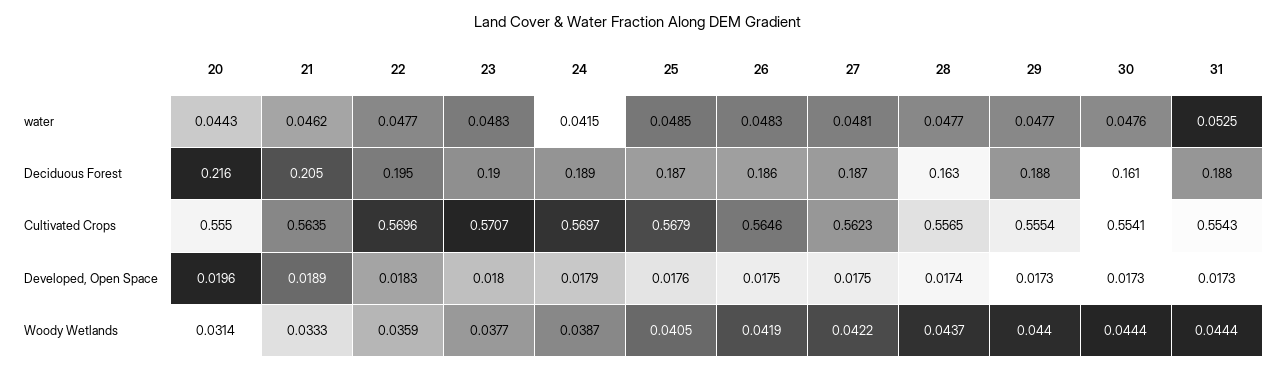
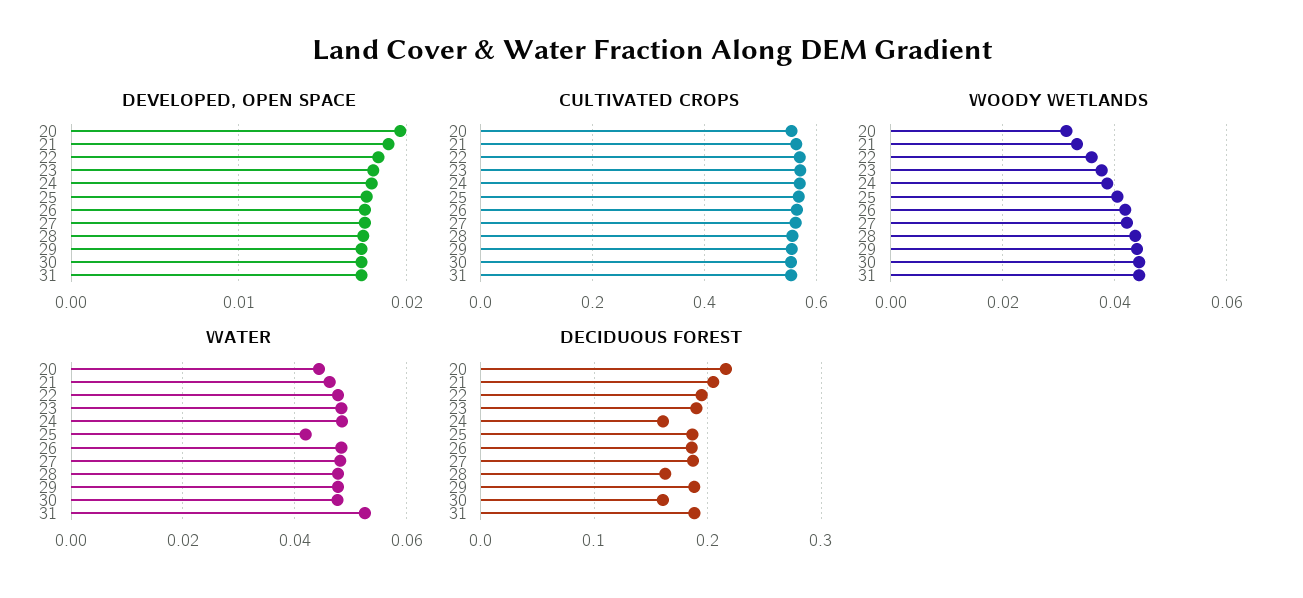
  {
    "water": {
      "20": 0.0443,
      "21": 0.0462,
      "22": 0.0477,
      "23": 0.0483,
-     "24": 0.0415,
+     "24": 0.048,
-     "25": 0.0485,
+     "25": 0.042,
      "26": 0.0483,
      "27": 0.0481,
      "28": 0.0477,
      "29": 0.0477,
      "30": 0.0476,
      "31": 0.0525
    },
    "Deciduous Forest": {
      "20": 0.216,
      "21": 0.205,
      "22": 0.195,
      "23": 0.19,
-     "24": 0.189,
+     "24": 0.16,
      "25": 0.187,
      "26": 0.186,
      "27": 0.187,
      "28": 0.163,
      "29": 0.188,
      "30": 0.161,
      "31": 0.188
    },
    "Cultivated Crops": {
      "20": 0.555,
      "21": 0.5635,
      "22": 0.5696,
      "23": 0.5707,
      "24": 0.5697,
      "25": 0.5679,
      "26": 0.5646,
      "27": 0.5623,
      "28": 0.5565,
      "29": 0.5554,
      "30": 0.5541,
      "31": 0.5543
    },
    "Developed, Open Space": {
      "20": 0.0196,
      "21": 0.0189,
      "22": 0.0183,
      "23": 0.018,
      "24": 0.0179,
      "25": 0.0176,
      "26": 0.0175,
      "27": 0.0175,
      "28": 0.0174,
      "29": 0.0173,
      "30": 0.0173,
      "31": 0.0173
    },
    "Woody Wetlands": {
      "20": 0.0314,
      "21": 0.0333,
      "22": 0.0359,
      "23": 0.0377,
      "24": 0.0387,
      "25": 0.0405,
      "26": 0.0419,
      "27": 0.0422,
      "28": 0.0437,
      "29": 0.044,
      "30": 0.0444,
      "31": 0.0444
    }
  }

